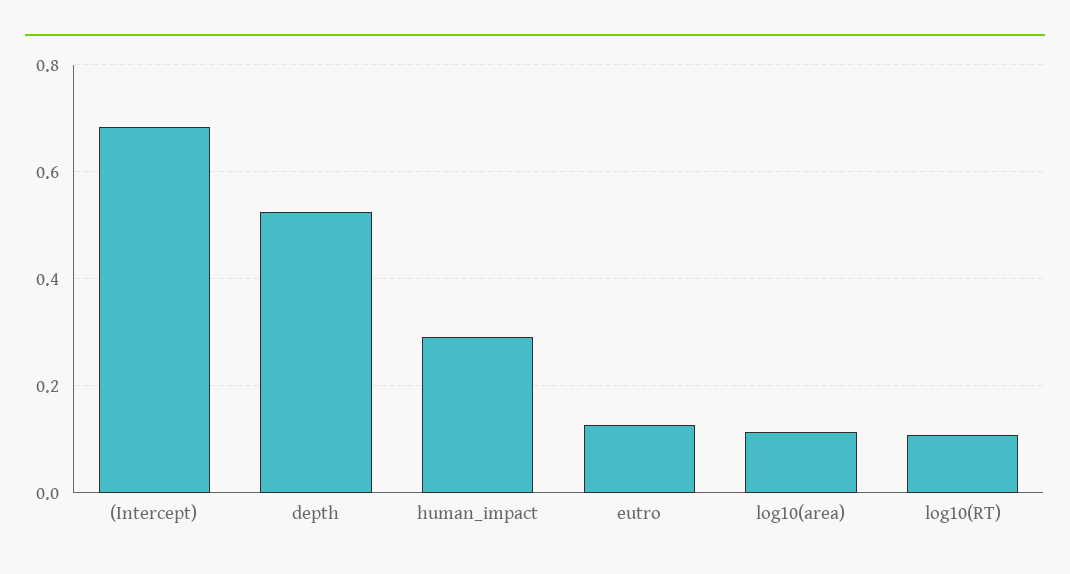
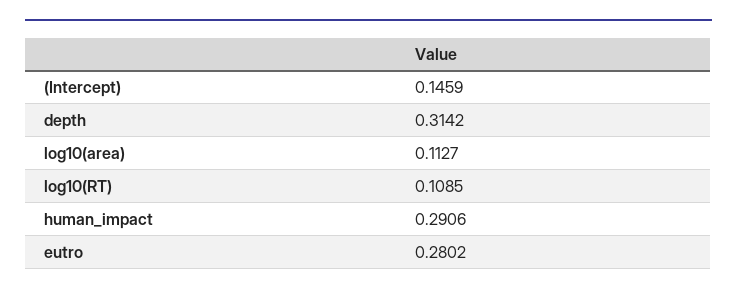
  {
-   "(Intercept)": 0.68,
+   "(Intercept)": 0.1459,
-   "depth": 0.52,
+   "depth": 0.3142,
    "human_impact": 0.2906,
-   "eutro": 0.12,
+   "eutro": 0.2802,
    "log10(area)": 0.1127,
    "log10(RT)": 0.1085
  }

